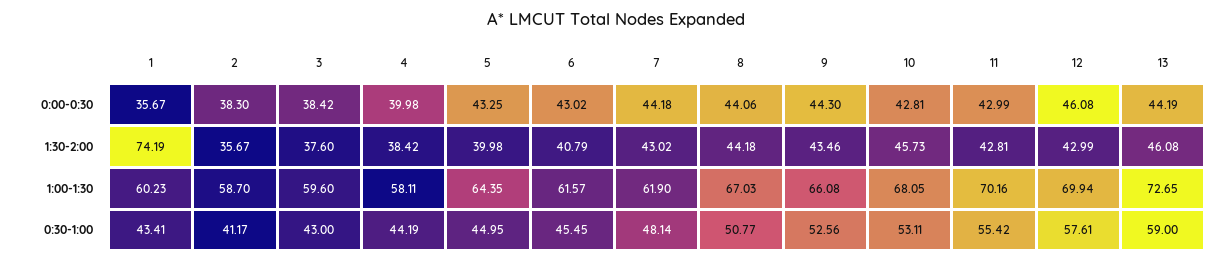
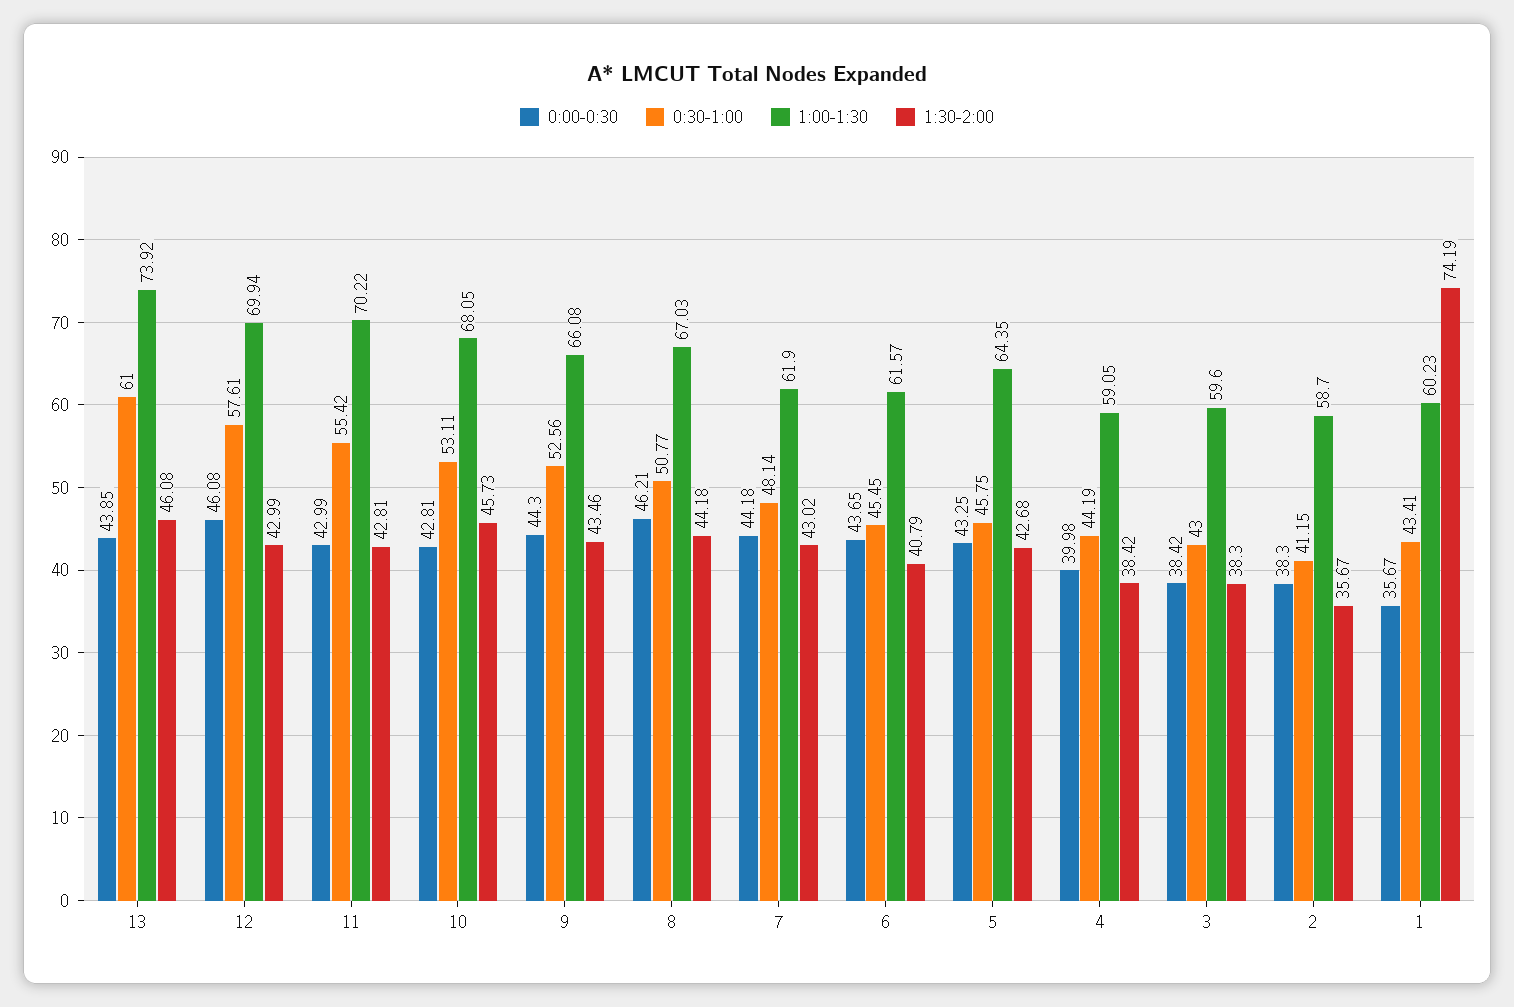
  {
    "0:00-0:30": {
      "1": 35.67,
      "2": 38.3,
      "3": 38.42,
      "4": 39.98,
      "5": 43.25,
-     "6": 43.02,
+     "6": 43.65,
      "7": 44.18,
-     "8": 44.06,
+     "8": 46.21,
      "9": 44.3,
      "10": 42.81,
      "11": 42.99,
      "12": 46.08,
-     "13": 44.19
+     "13": 43.85
    },
    "1:30-2:00": {
      "1": 74.19,
      "2": 35.67,
-     "3": 37.6,
+     "3": 38.3,
      "4": 38.42,
-     "5": 39.98,
+     "5": 42.68,
      "6": 40.79,
      "7": 43.02,
      "8": 44.18,
      "9": 43.46,
      "10": 45.73,
      "11": 42.81,
      "12": 42.99,
      "13": 46.08
    },
    "1:00-1:30": {
      "1": 60.23,
      "2": 58.7,
      "3": 59.6,
-     "4": 58.11,
+     "4": 59.05,
      "5": 64.35,
      "6": 61.57,
      "7": 61.9,
      "8": 67.03,
      "9": 66.08,
      "10": 68.05,
-     "11": 70.16,
+     "11": 70.22,
      "12": 69.94,
-     "13": 72.65
+     "13": 73.92
    },
    "0:30-1:00": {
      "1": 43.41,
-     "2": 41.17,
+     "2": 41.15,
      "3": 43,
      "4": 44.19,
-     "5": 44.95,
+     "5": 45.75,
      "6": 45.45,
      "7": 48.14,
      "8": 50.77,
      "9": 52.56,
      "10": 53.11,
      "11": 55.42,
      "12": 57.61,
-     "13": 59
+     "13": 61
    }
  }

